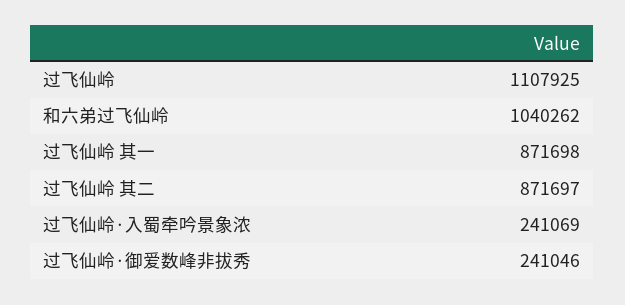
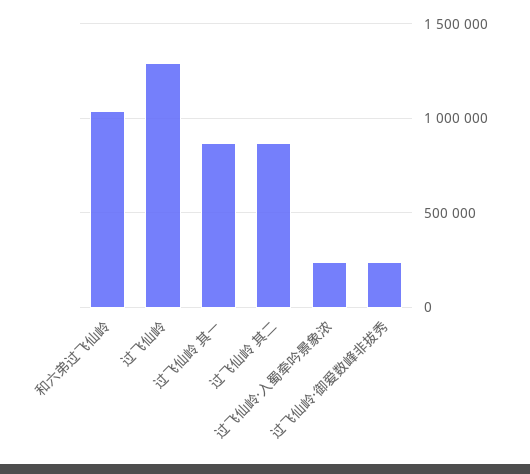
  {
-   "过飞仙岭": 1107925,
+   "过飞仙岭": 1300000,
    "和六弟过飞仙岭": 1040262,
    "过飞仙岭 其一": 871698,
    "过飞仙岭 其二": 871697,
    "过飞仙岭·入蜀牵吟景象浓": 241069,
    "过飞仙岭·御爱数峰非拔秀": 241046
  }

